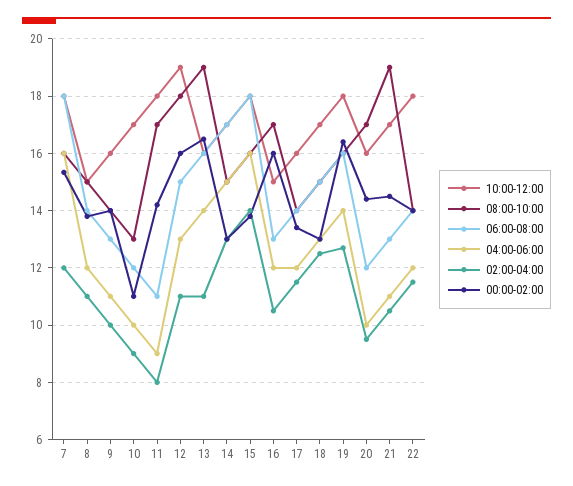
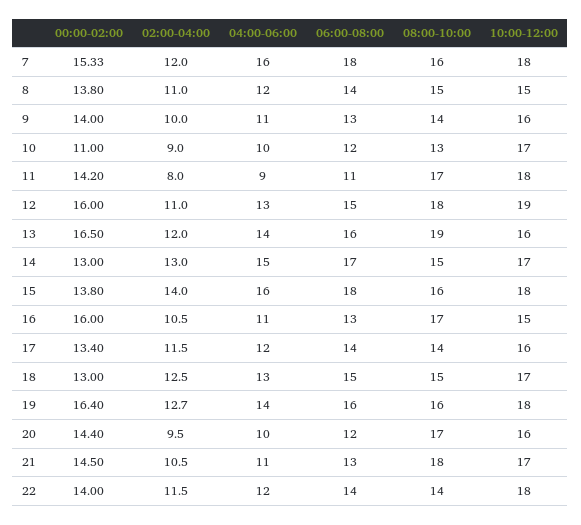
  {
    "10:00-12:00": {
      "7": 18,
      "8": 15,
      "9": 16,
      "10": 17,
      "11": 18,
      "12": 19,
      "13": 16,
      "14": 17,
      "15": 18,
      "16": 15,
      "17": 16,
      "18": 17,
      "19": 18,
      "20": 16,
      "21": 17,
      "22": 18
    },
    "08:00-10:00": {
      "7": 16,
      "8": 15,
      "9": 14,
      "10": 13,
      "11": 17,
      "12": 18,
      "13": 19,
      "14": 15,
      "15": 16,
      "16": 17,
      "17": 14,
      "18": 15,
      "19": 16,
      "20": 17,
-     "21": 19,
+     "21": 18,
      "22": 14
    },
    "06:00-08:00": {
      "7": 18,
      "8": 14,
      "9": 13,
      "10": 12,
      "11": 11,
      "12": 15,
      "13": 16,
      "14": 17,
      "15": 18,
      "16": 13,
      "17": 14,
      "18": 15,
      "19": 16,
      "20": 12,
      "21": 13,
      "22": 14
    },
    "04:00-06:00": {
      "7": 16,
      "8": 12,
      "9": 11,
      "10": 10,
      "11": 9,
      "12": 13,
      "13": 14,
      "14": 15,
      "15": 16,
-     "16": 12,
+     "16": 11,
      "17": 12,
      "18": 13,
      "19": 14,
      "20": 10,
      "21": 11,
      "22": 12
    },
    "02:00-04:00": {
      "7": 12,
      "8": 11,
      "9": 10,
      "10": 9,
      "11": 8,
      "12": 11,
-     "13": 11,
+     "13": 12,
      "14": 13,
      "15": 14,
      "16": 10.5,
      "17": 11.5,
      "18": 12.5,
      "19": 12.7,
      "20": 9.5,
      "21": 10.5,
      "22": 11.5
    },
    "00:00-02:00": {
      "7": 15.33,
      "8": 13.8,
      "9": 14,
      "10": 11,
      "11": 14.2,
      "12": 16,
      "13": 16.5,
      "14": 13,
      "15": 13.8,
      "16": 16,
      "17": 13.4,
      "18": 13,
      "19": 16.4,
      "20": 14.4,
      "21": 14.5,
      "22": 14
    }
  }

